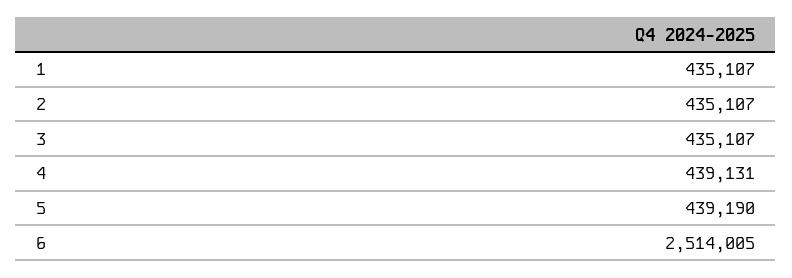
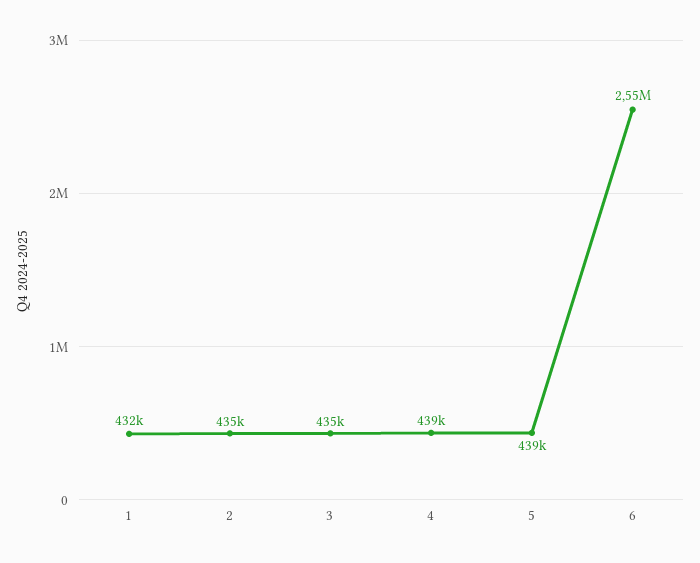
  {
-   "1": 435107,
+   "1": 432000,
    "2": 435107,
    "3": 435107,
    "4": 439131,
    "5": 439190,
-   "6": 2514005
+   "6": 2550000
  }

